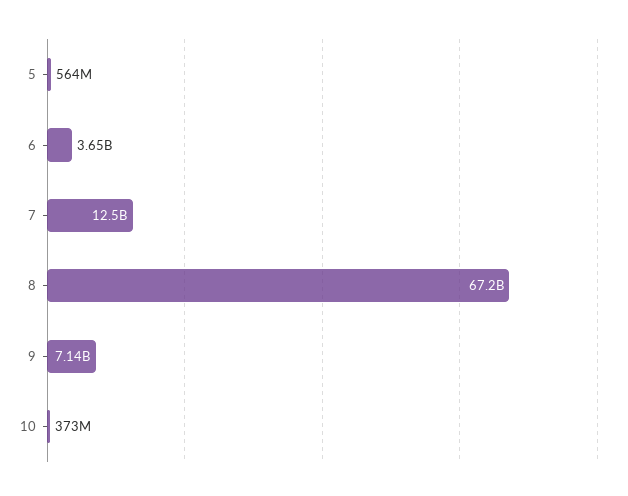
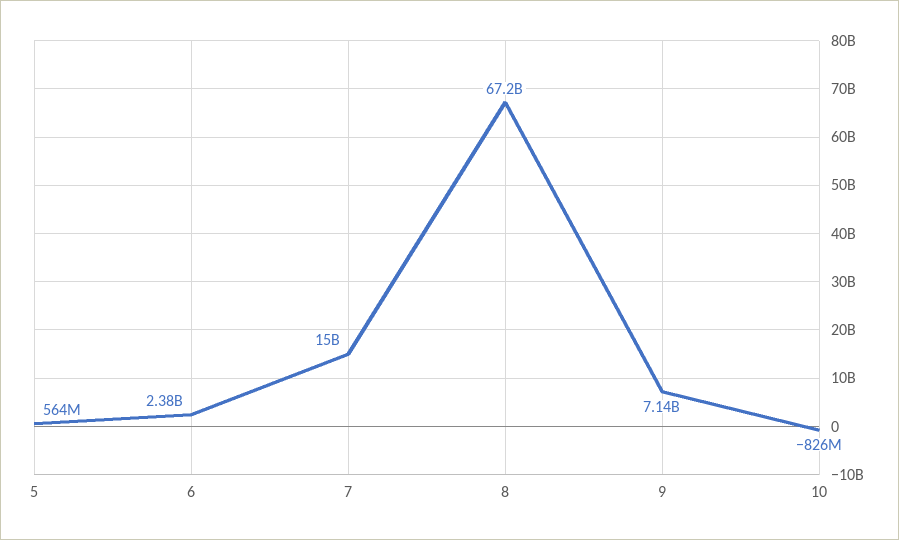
  {
    "5": 564000000,
-   "6": 3650000000,
+   "6": 2380000000,
-   "7": 12500000000,
+   "7": 15000000000,
    "8": 67200000000,
    "9": 7140000000,
-   "10": 373000000
+   "10": -826000000
  }

